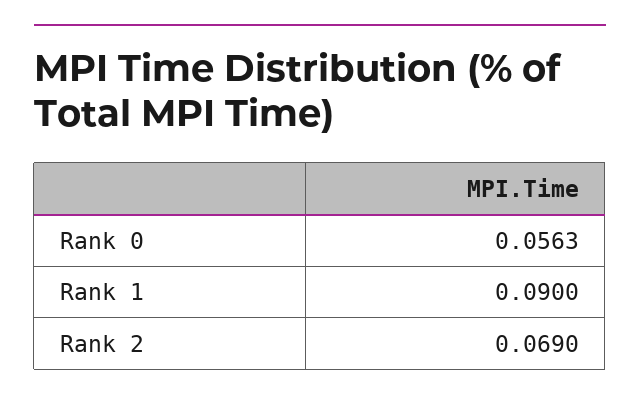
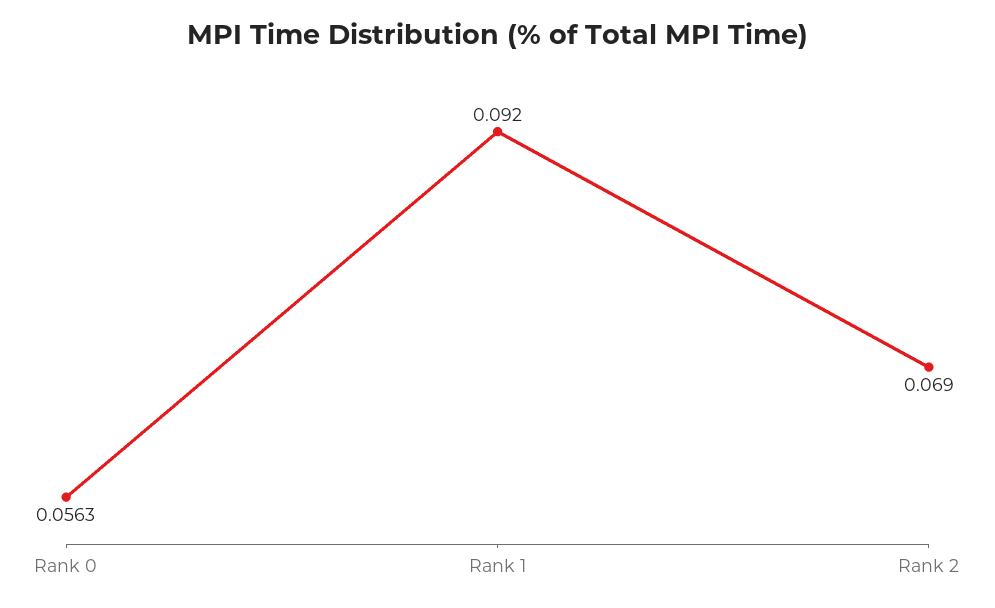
  {
    "Rank 0": 0.0563,
-   "Rank 1": 0.09,
+   "Rank 1": 0.092,
    "Rank 2": 0.069
  }

